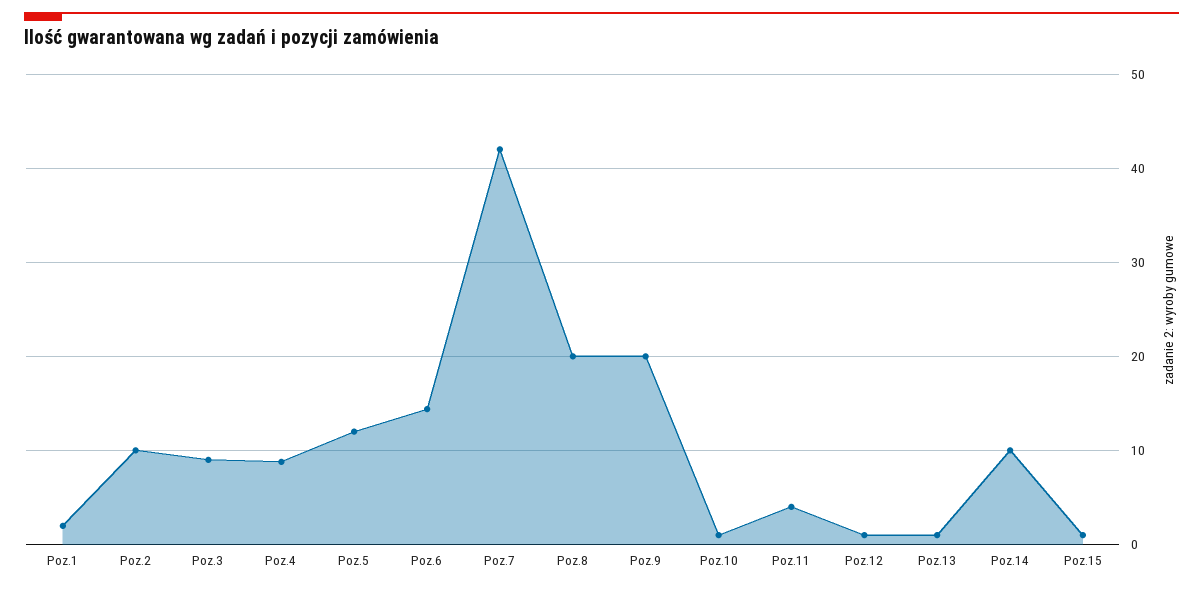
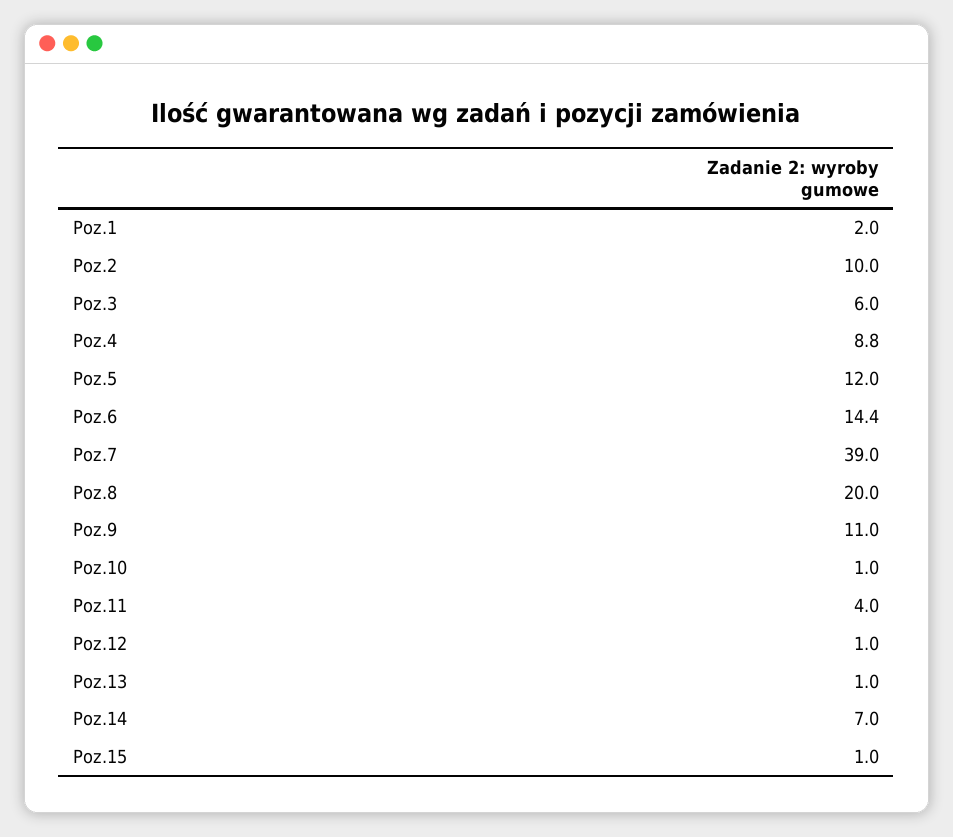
  {
    "Poz.1": 2,
    "Poz.2": 10,
-   "Poz.3": 9,
+   "Poz.3": 6,
    "Poz.4": 8.8,
    "Poz.5": 12,
    "Poz.6": 14.4,
-   "Poz.7": 42,
+   "Poz.7": 39,
    "Poz.8": 20,
-   "Poz.9": 20,
+   "Poz.9": 11,
    "Poz.10": 1,
    "Poz.11": 4,
    "Poz.12": 1,
    "Poz.13": 1,
-   "Poz.14": 10,
+   "Poz.14": 7,
    "Poz.15": 1
  }

